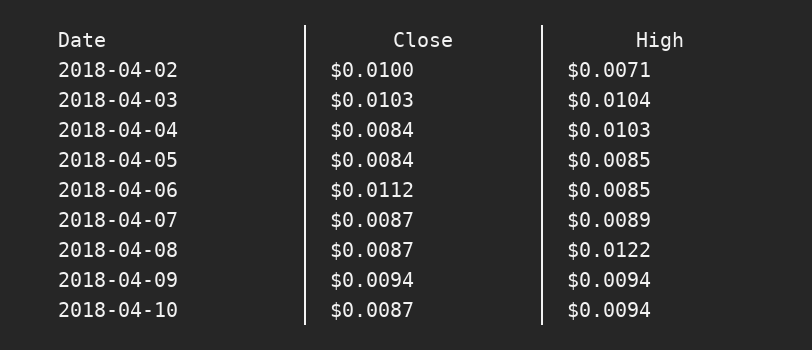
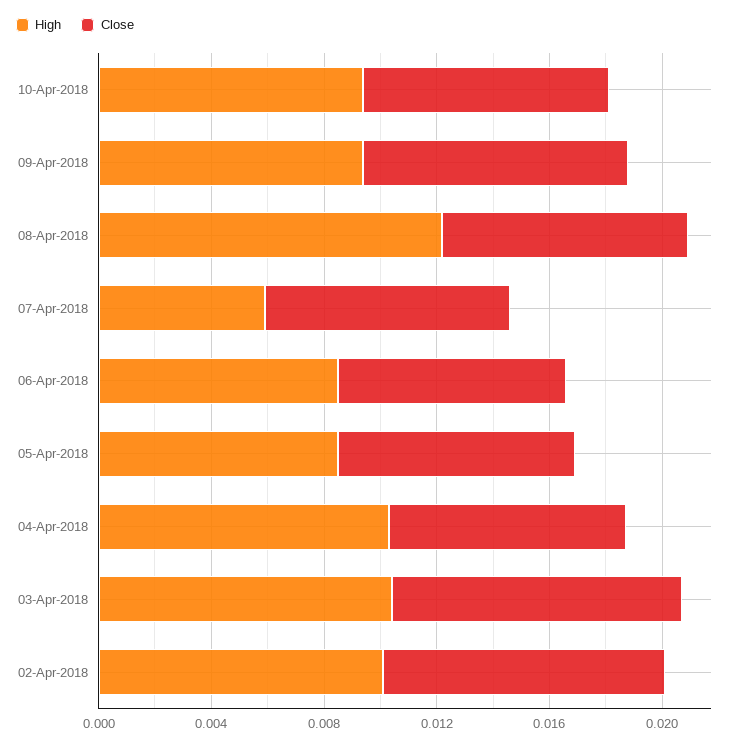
  {
    "Close": {
      "2018-04-02": 0.01,
      "2018-04-03": 0.0103,
      "2018-04-04": 0.0084,
      "2018-04-05": 0.0084,
-     "2018-04-06": 0.0112,
+     "2018-04-06": 0.008,
      "2018-04-07": 0.0087,
      "2018-04-08": 0.0087,
      "2018-04-09": 0.0094,
      "2018-04-10": 0.0087
    },
    "High": {
-     "2018-04-02": 0.0071,
+     "2018-04-02": 0.01,
      "2018-04-03": 0.0104,
      "2018-04-04": 0.0103,
      "2018-04-05": 0.0085,
      "2018-04-06": 0.0085,
-     "2018-04-07": 0.0089,
+     "2018-04-07": 0.006,
      "2018-04-08": 0.0122,
      "2018-04-09": 0.0094,
      "2018-04-10": 0.0094
    }
  }

